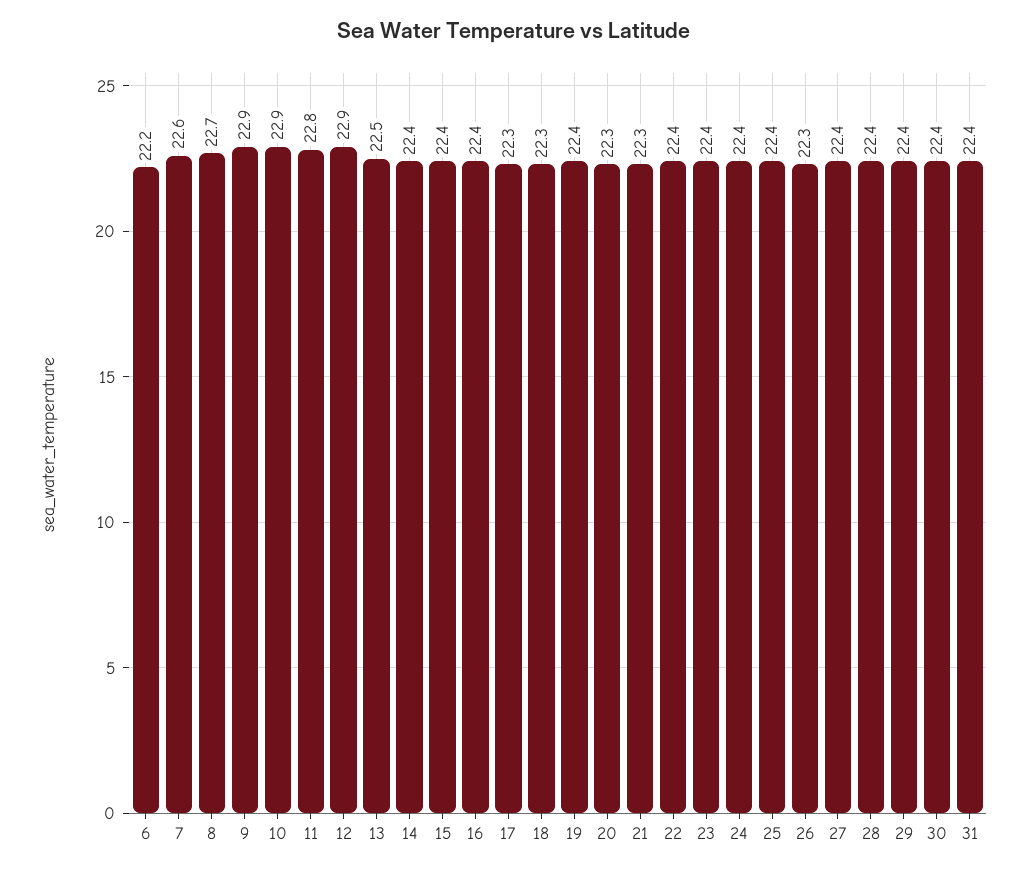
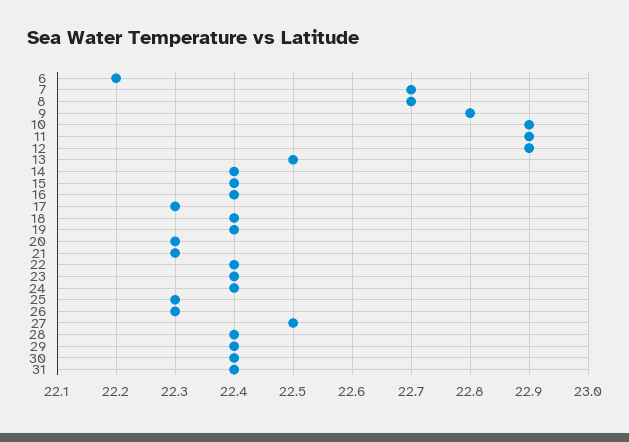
  {
    "6": 22.2,
-   "7": 22.6,
+   "7": 22.7,
    "8": 22.7,
-   "9": 22.9,
+   "9": 22.8,
    "10": 22.9,
-   "11": 22.8,
+   "11": 22.9,
    "12": 22.9,
    "13": 22.5,
    "14": 22.4,
    "15": 22.4,
    "16": 22.4,
    "17": 22.3,
-   "18": 22.3,
+   "18": 22.4,
    "19": 22.4,
    "20": 22.3,
    "21": 22.3,
    "22": 22.4,
    "23": 22.4,
    "24": 22.4,
-   "25": 22.4,
+   "25": 22.3,
    "26": 22.3,
-   "27": 22.4,
+   "27": 22.5,
    "28": 22.4,
    "29": 22.4,
    "30": 22.4,
    "31": 22.4
  }

